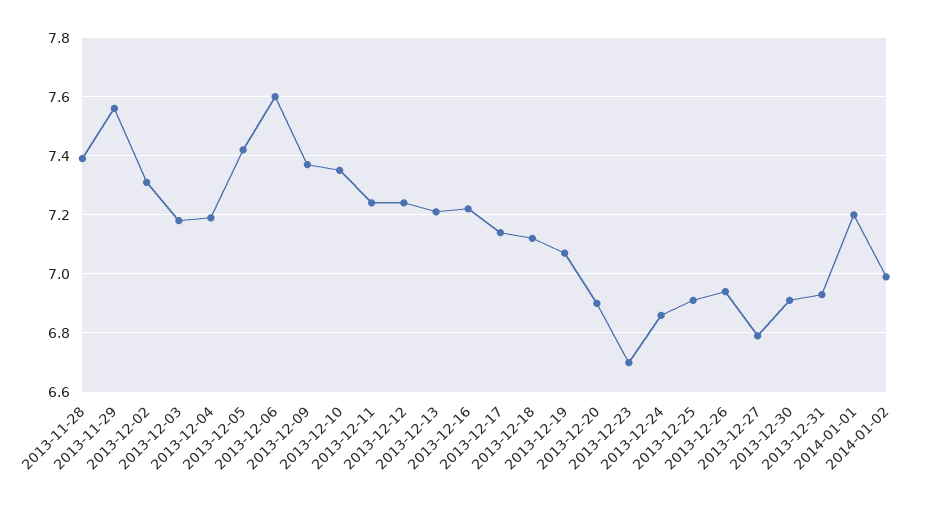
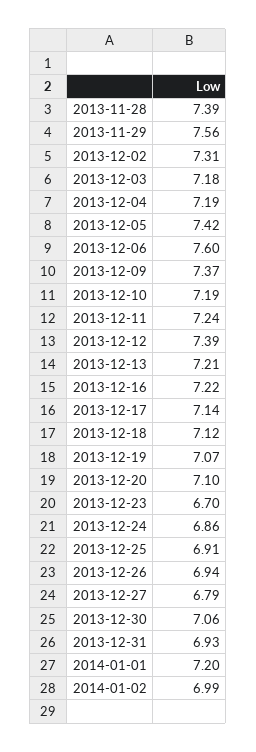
  {
    "2013-11-28": 7.39,
    "2013-11-29": 7.56,
    "2013-12-02": 7.31,
    "2013-12-03": 7.18,
    "2013-12-04": 7.19,
    "2013-12-05": 7.42,
    "2013-12-06": 7.6,
    "2013-12-09": 7.37,
-   "2013-12-10": 7.35,
+   "2013-12-10": 7.19,
    "2013-12-11": 7.24,
-   "2013-12-12": 7.25,
+   "2013-12-12": 7.39,
    "2013-12-13": 7.21,
    "2013-12-16": 7.22,
    "2013-12-17": 7.14,
    "2013-12-18": 7.12,
    "2013-12-19": 7.07,
-   "2013-12-20": 6.9,
+   "2013-12-20": 7.1,
    "2013-12-23": 6.7,
    "2013-12-24": 6.86,
    "2013-12-25": 6.91,
    "2013-12-26": 6.94,
    "2013-12-27": 6.79,
-   "2013-12-30": 6.9,
+   "2013-12-30": 7.06,
    "2013-12-31": 6.93,
    "2014-01-01": 7.2,
    "2014-01-02": 6.99
  }

